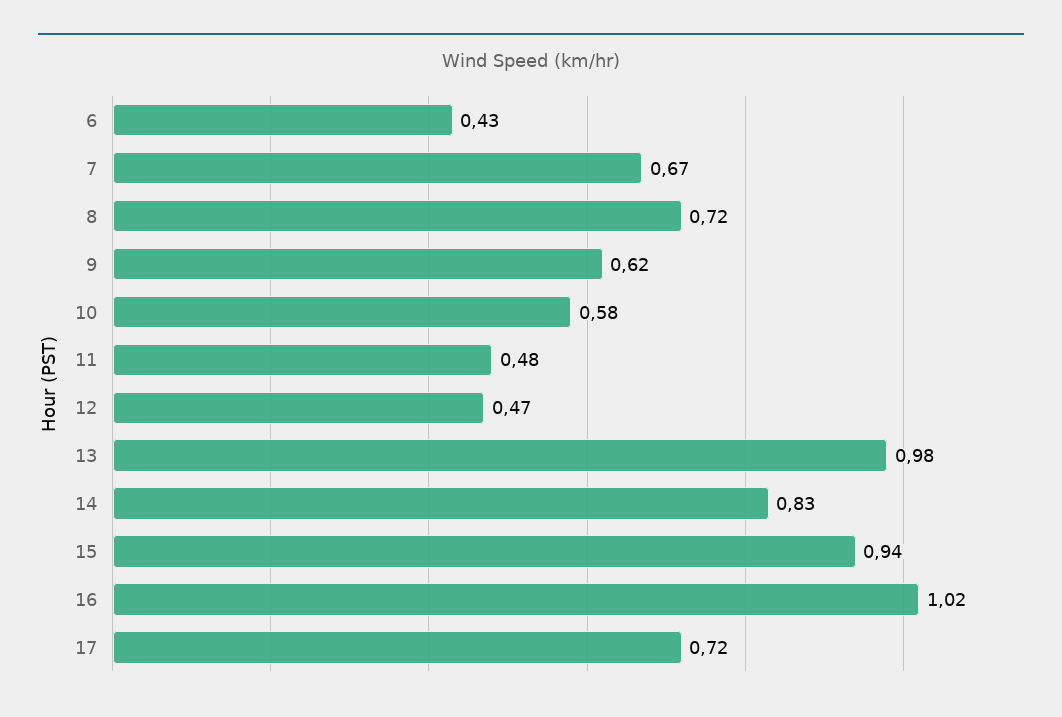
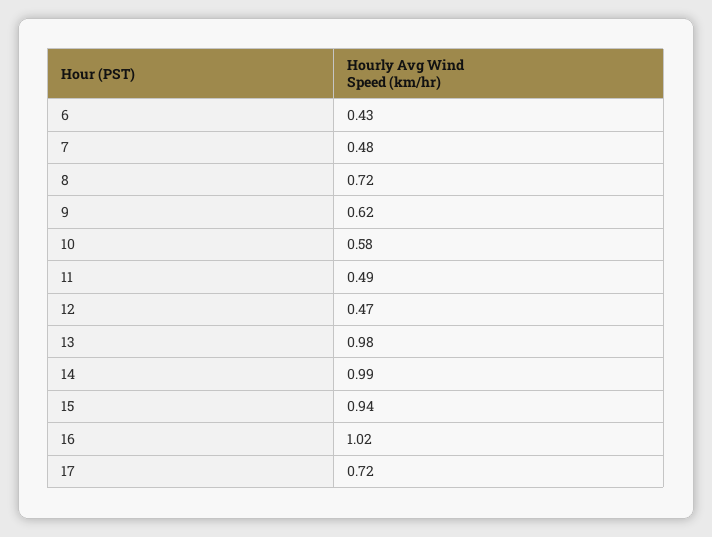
  {
    "6": 0.43,
-   "7": 0.67,
+   "7": 0.48,
    "8": 0.72,
    "9": 0.62,
    "10": 0.58,
-   "11": 0.48,
+   "11": 0.49,
    "12": 0.47,
    "13": 0.98,
-   "14": 0.83,
+   "14": 0.99,
    "15": 0.94,
    "16": 1.02,
    "17": 0.72
  }

